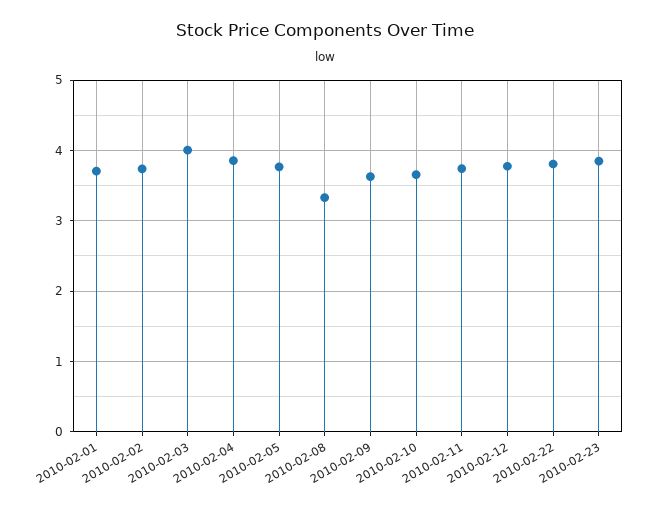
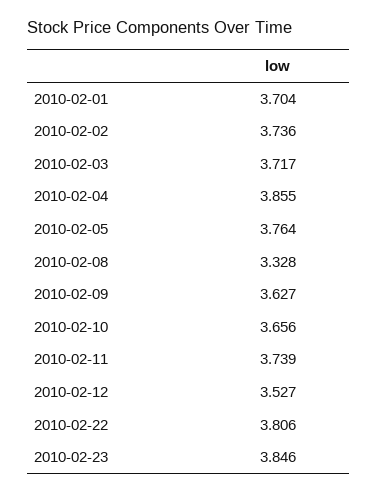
  {
    "2010-02-01": 3.704,
    "2010-02-02": 3.736,
-   "2010-02-03": 4,
+   "2010-02-03": 3.717,
    "2010-02-04": 3.855,
    "2010-02-05": 3.764,
    "2010-02-08": 3.328,
    "2010-02-09": 3.627,
    "2010-02-10": 3.656,
    "2010-02-11": 3.739,
-   "2010-02-12": 3.8,
+   "2010-02-12": 3.527,
    "2010-02-22": 3.806,
    "2010-02-23": 3.846
  }

